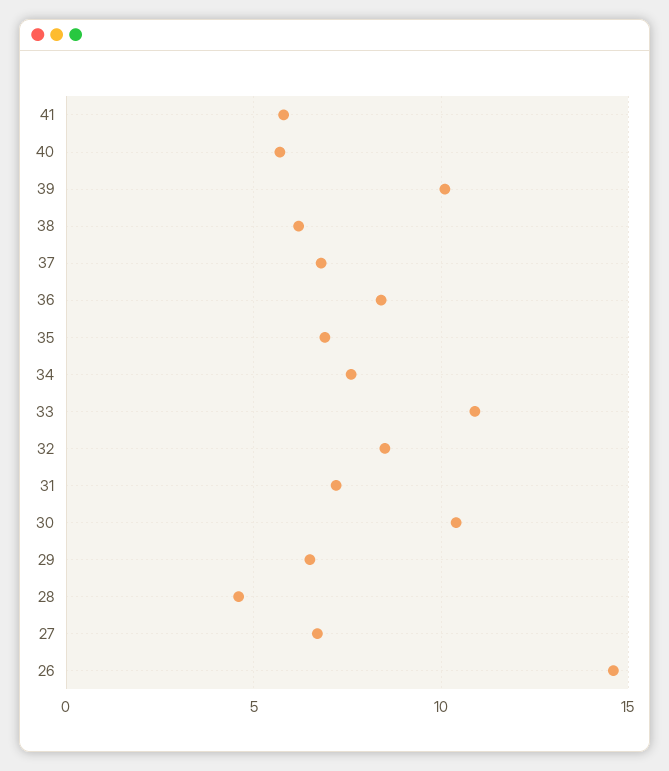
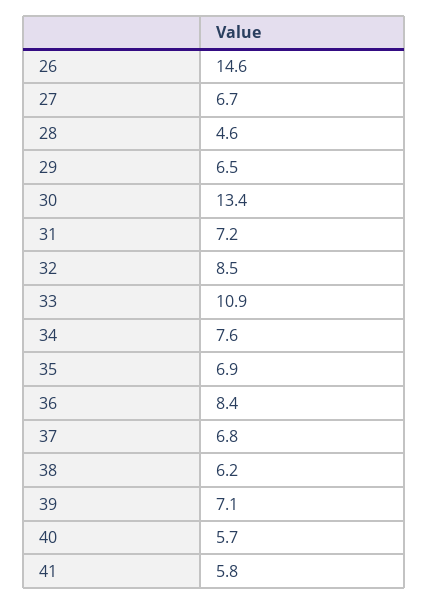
  {
    "41": 5.8,
    "40": 5.7,
-   "39": 10,
+   "39": 7.1,
    "38": 6.2,
    "37": 6.8,
    "36": 8.4,
    "35": 6.9,
    "34": 7.6,
    "33": 10.9,
    "32": 8.5,
    "31": 7.2,
-   "30": 10.5,
+   "30": 13.4,
    "29": 6.5,
    "28": 4.6,
    "27": 6.7,
    "26": 14.6
  }

